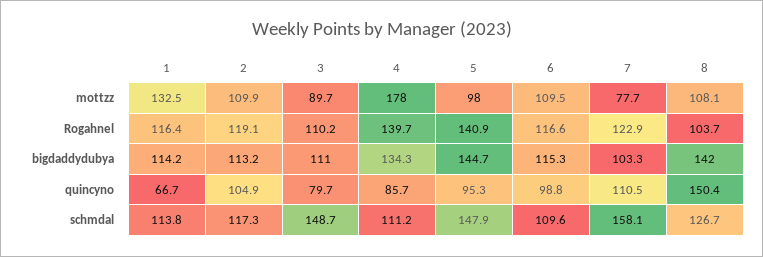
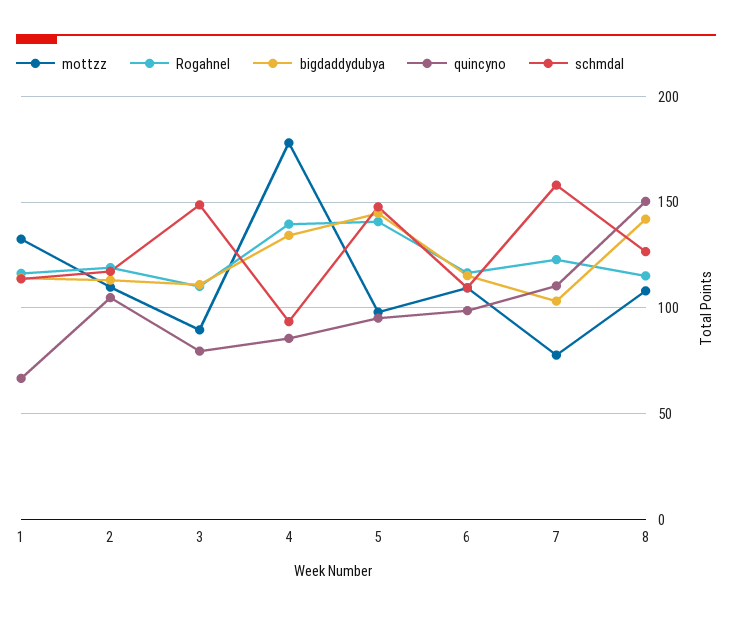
  {
    "mottzz": {
      "1": 132.5,
      "2": 109.9,
      "3": 89.7,
      "4": 178,
      "5": 98,
      "6": 109.5,
      "7": 77.7,
      "8": 108.1
    },
    "Rogahnel": {
      "1": 116.4,
      "2": 119.1,
      "3": 110.2,
      "4": 139.7,
      "5": 140.9,
      "6": 116.6,
      "7": 122.9,
-     "8": 103.7
+     "8": 115
    },
    "bigdaddydubya": {
      "1": 114.2,
      "2": 113.2,
      "3": 111,
      "4": 134.3,
      "5": 144.7,
      "6": 115.3,
      "7": 103.3,
      "8": 142
    },
    "quincyno": {
      "1": 66.7,
      "2": 104.9,
      "3": 79.7,
      "4": 85.7,
      "5": 95.3,
      "6": 98.8,
      "7": 110.5,
      "8": 150.4
    },
    "schmdal": {
      "1": 113.8,
      "2": 117.3,
      "3": 148.7,
-     "4": 111.2,
+     "4": 95,
      "5": 147.9,
      "6": 109.6,
      "7": 158.1,
      "8": 126.7
    }
  }

